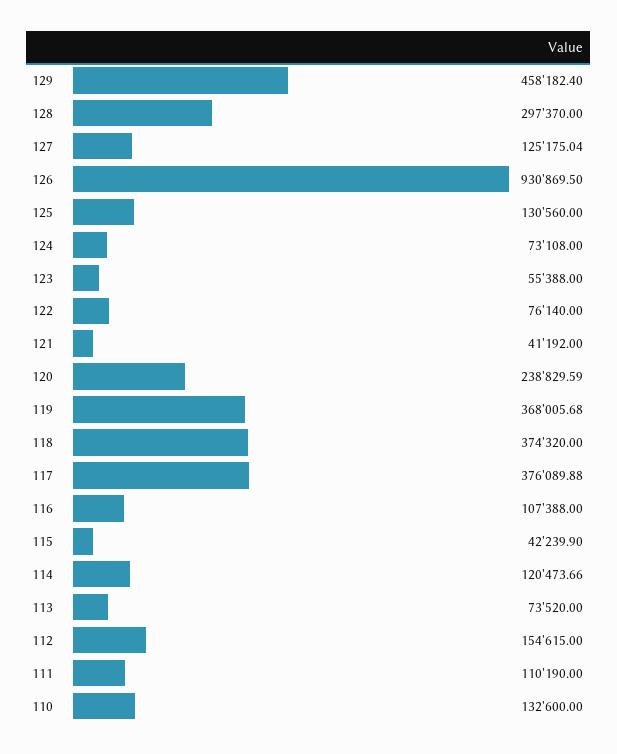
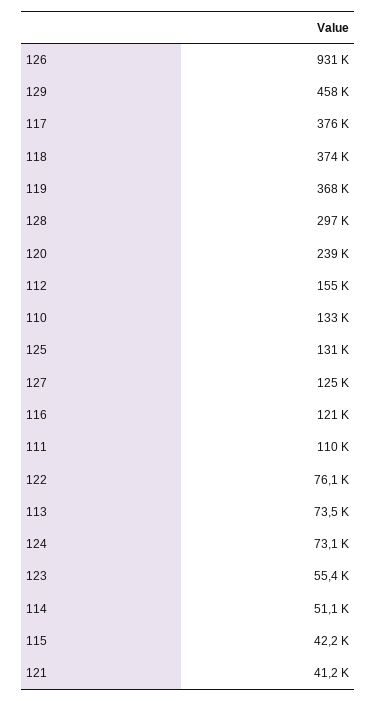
  {
    "129": 458182.4,
    "128": 297370,
    "127": 125175.04,
    "126": 930869.5,
    "125": 130560,
    "124": 73108,
    "123": 55388,
    "122": 76140,
    "121": 41192,
    "120": 238829.59,
    "119": 368005.68,
    "118": 374320,
    "117": 376089.88,
-   "116": 107388,
+   "116": 121000,
    "115": 42239.9,
-   "114": 120473.66,
+   "114": 51100,
    "113": 73520,
    "112": 154615,
    "111": 110190,
    "110": 132600
  }

